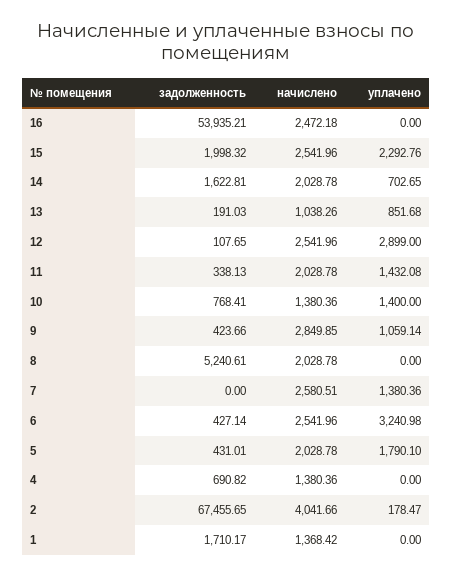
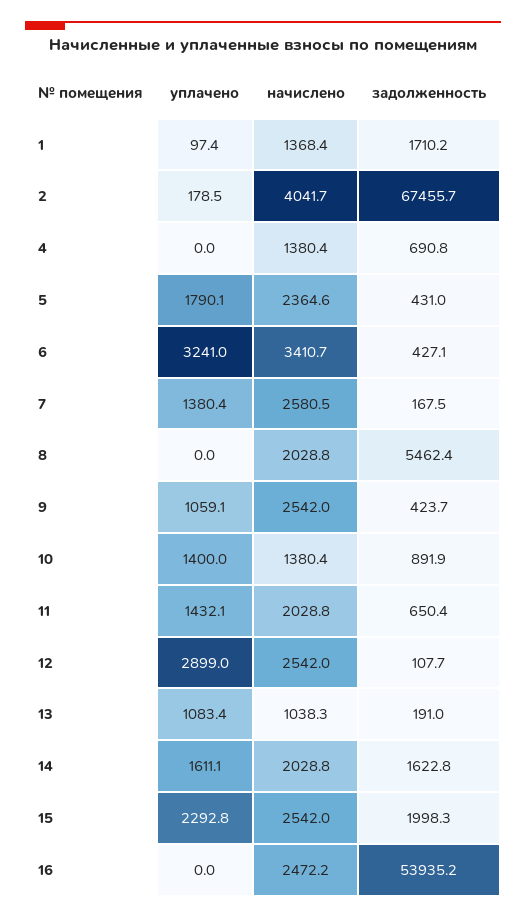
  {
    "задолженность": {
      "16": 53935.21,
      "15": 1998.32,
      "14": 1622.81,
      "13": 191.03,
      "12": 107.65,
-     "11": 338.13,
+     "11": 650.4,
-     "10": 768.41,
+     "10": 891.9,
      "9": 423.66,
-     "8": 5240.61,
+     "8": 5462.4,
-     "7": 0,
+     "7": 167.5,
      "6": 427.14,
      "5": 431.01,
      "4": 690.82,
      "2": 67455.65,
      "1": 1710.17
    },
    "начислено": {
      "16": 2472.18,
      "15": 2541.96,
      "14": 2028.78,
      "13": 1038.26,
      "12": 2541.96,
      "11": 2028.78,
      "10": 1380.36,
-     "9": 2849.85,
+     "9": 2542,
      "8": 2028.78,
      "7": 2580.51,
-     "6": 2541.96,
+     "6": 3410.7,
-     "5": 2028.78,
+     "5": 2364.6,
      "4": 1380.36,
      "2": 4041.66,
      "1": 1368.42
    },
    "уплачено": {
      "16": 0,
      "15": 2292.76,
-     "14": 702.65,
+     "14": 1611.1,
-     "13": 851.68,
+     "13": 1083.4,
      "12": 2899,
      "11": 1432.08,
      "10": 1400,
      "9": 1059.14,
      "8": 0,
      "7": 1380.36,
      "6": 3240.98,
      "5": 1790.1,
      "4": 0,
      "2": 178.47,
-     "1": 0
+     "1": 97.4
    }
  }

